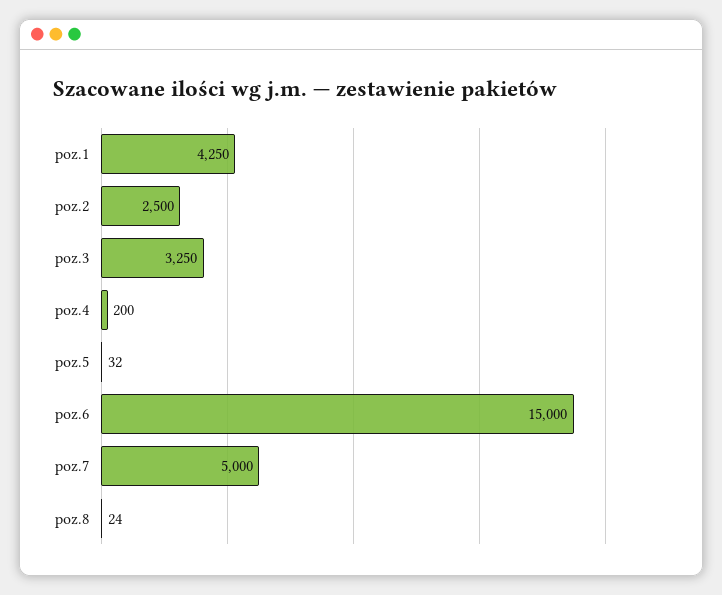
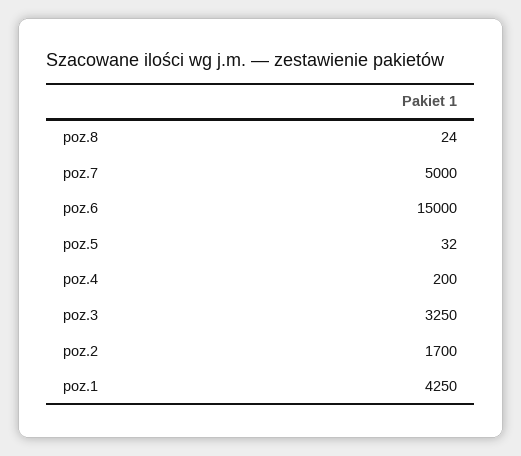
  {
    "poz.1": 4250,
-   "poz.2": 2500,
+   "poz.2": 1700,
    "poz.3": 3250,
    "poz.4": 200,
    "poz.5": 32,
    "poz.6": 15000,
    "poz.7": 5000,
    "poz.8": 24
  }

